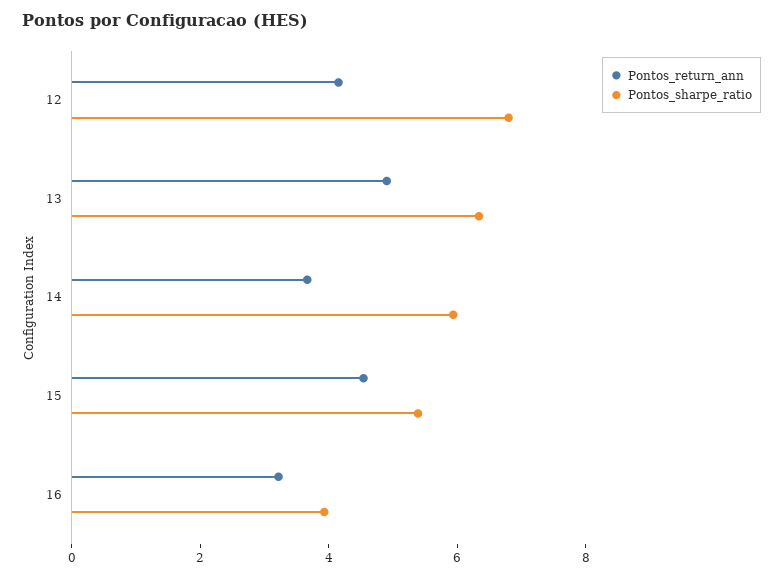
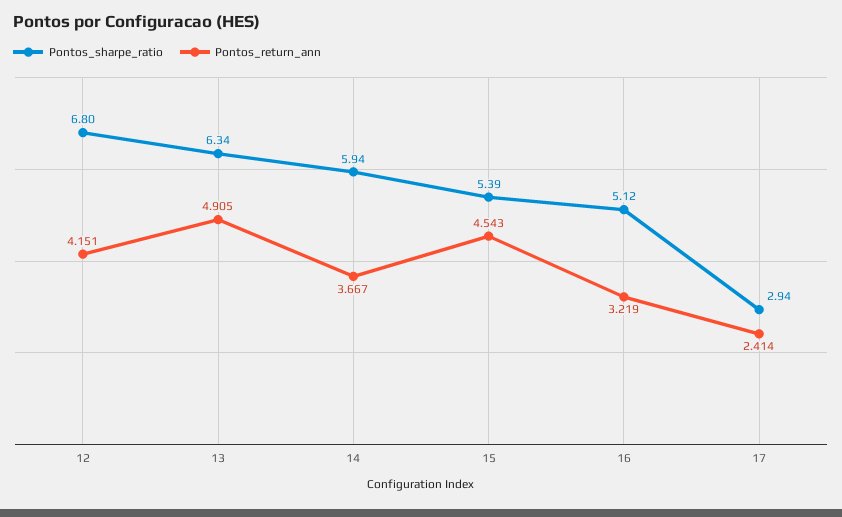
  {
    "Pontos_return_ann": {
      "12": 4.151,
      "13": 4.905,
      "14": 3.667,
      "15": 4.543,
-     "16": 3.219
+     "16": 3.219,
+     "17": 2.414
    },
    "Pontos_sharpe_ratio": {
      "12": 6.8,
      "13": 6.34,
      "14": 5.94,
      "15": 5.39,
-     "16": 4
+     "16": 5.12,
+     "17": 2.94
    }
  }

